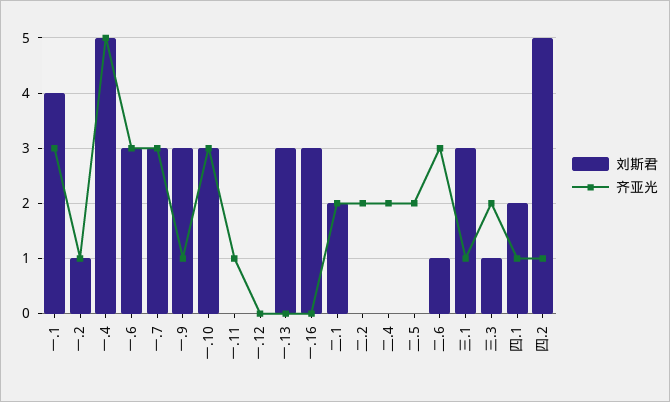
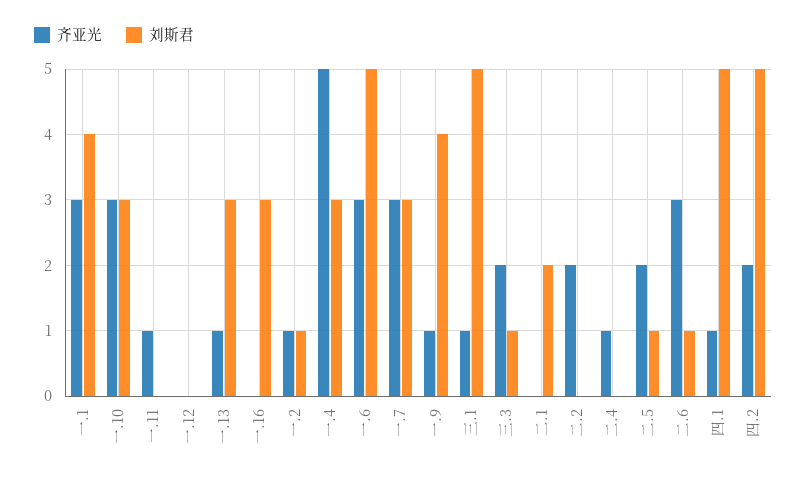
  {
    "刘斯君": {
      "一.1": 4,
      "一.2": 1,
-     "一.4": 5,
+     "一.4": 3,
-     "一.6": 3,
+     "一.6": 5,
      "一.7": 3,
-     "一.9": 3,
+     "一.9": 4,
      "一.10": 3,
      "一.11": 0,
      "一.12": 0,
      "一.13": 3,
      "一.16": 3,
      "二.1": 2,
      "二.2": 0,
      "二.4": 0,
-     "二.5": 0,
+     "二.5": 1,
      "二.6": 1,
-     "三.1": 3,
+     "三.1": 5,
      "三.3": 1,
-     "四.1": 2,
+     "四.1": 5,
      "四.2": 5
    },
    "齐亚光": {
      "一.1": 3,
      "一.2": 1,
      "一.4": 5,
      "一.6": 3,
      "一.7": 3,
      "一.9": 1,
      "一.10": 3,
      "一.11": 1,
      "一.12": 0,
-     "一.13": 0,
+     "一.13": 1,
      "一.16": 0,
-     "二.1": 2,
+     "二.1": 0,
      "二.2": 2,
-     "二.4": 2,
+     "二.4": 1,
      "二.5": 2,
      "二.6": 3,
      "三.1": 1,
      "三.3": 2,
      "四.1": 1,
-     "四.2": 1
+     "四.2": 2
    }
  }

